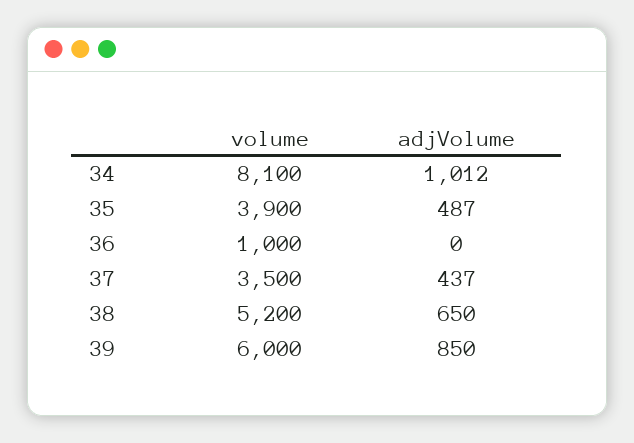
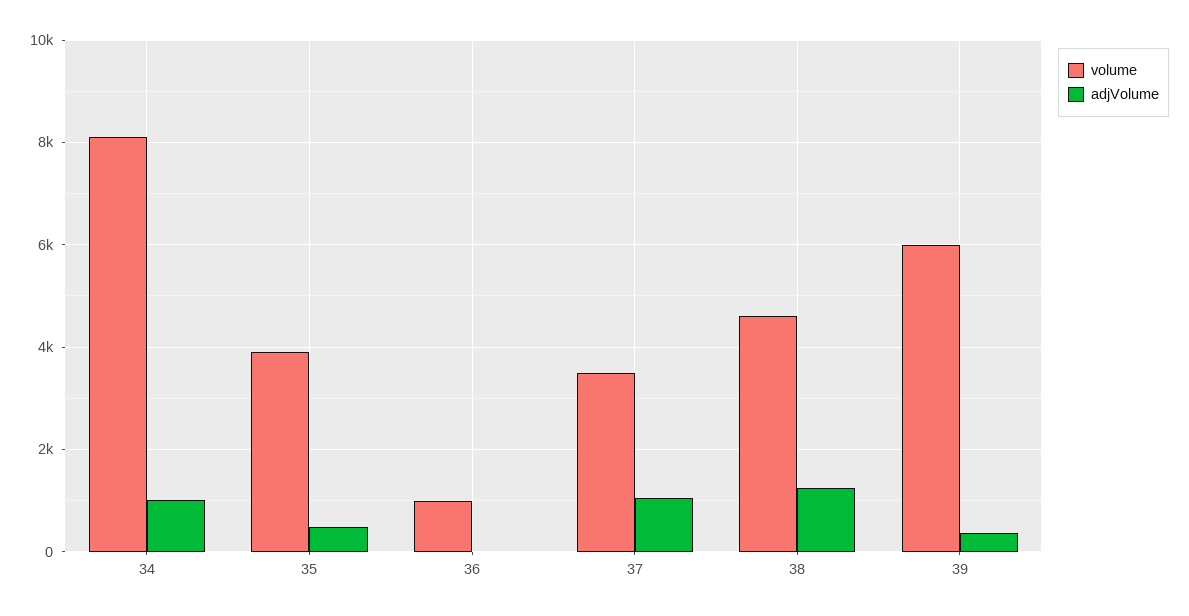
  {
    "volume": {
      "34": 8100,
      "35": 3900,
      "36": 1000,
      "37": 3500,
-     "38": 5200,
+     "38": 4600,
      "39": 6000
    },
    "adjVolume": {
      "34": 1012,
      "35": 487,
      "36": 0,
-     "37": 437,
+     "37": 1000,
-     "38": 650,
+     "38": 1200,
-     "39": 850
+     "39": 400
    }
  }

